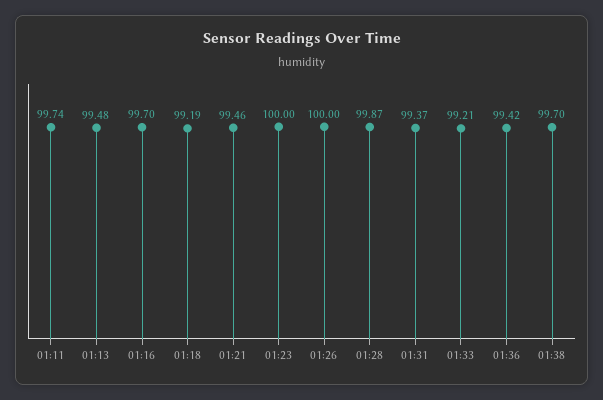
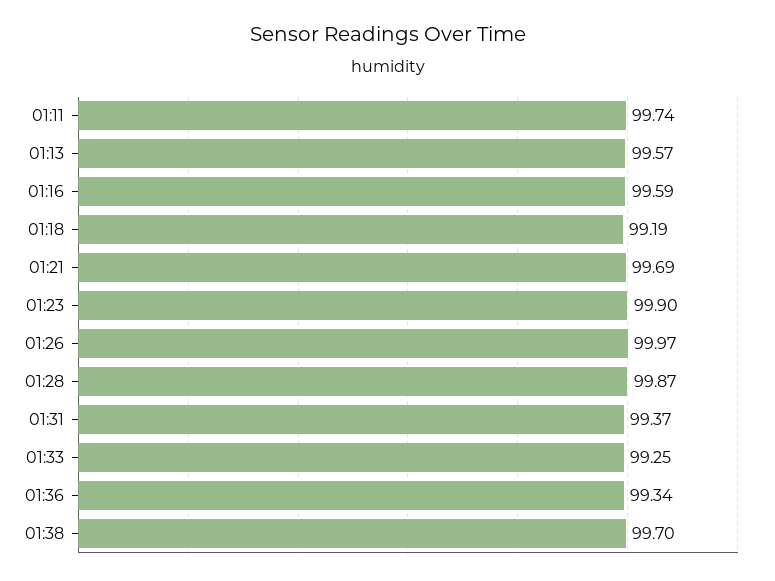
  {
    "01:11": 99.74,
-   "01:13": 99.48,
+   "01:13": 99.57,
-   "01:16": 99.7,
+   "01:16": 99.59,
    "01:18": 99.19,
-   "01:21": 99.46,
+   "01:21": 99.69,
-   "01:23": 100,
+   "01:23": 99.9,
-   "01:26": 100,
+   "01:26": 99.97,
    "01:28": 99.87,
    "01:31": 99.37,
-   "01:33": 99.21,
+   "01:33": 99.25,
-   "01:36": 99.42,
+   "01:36": 99.34,
    "01:38": 99.7
  }

